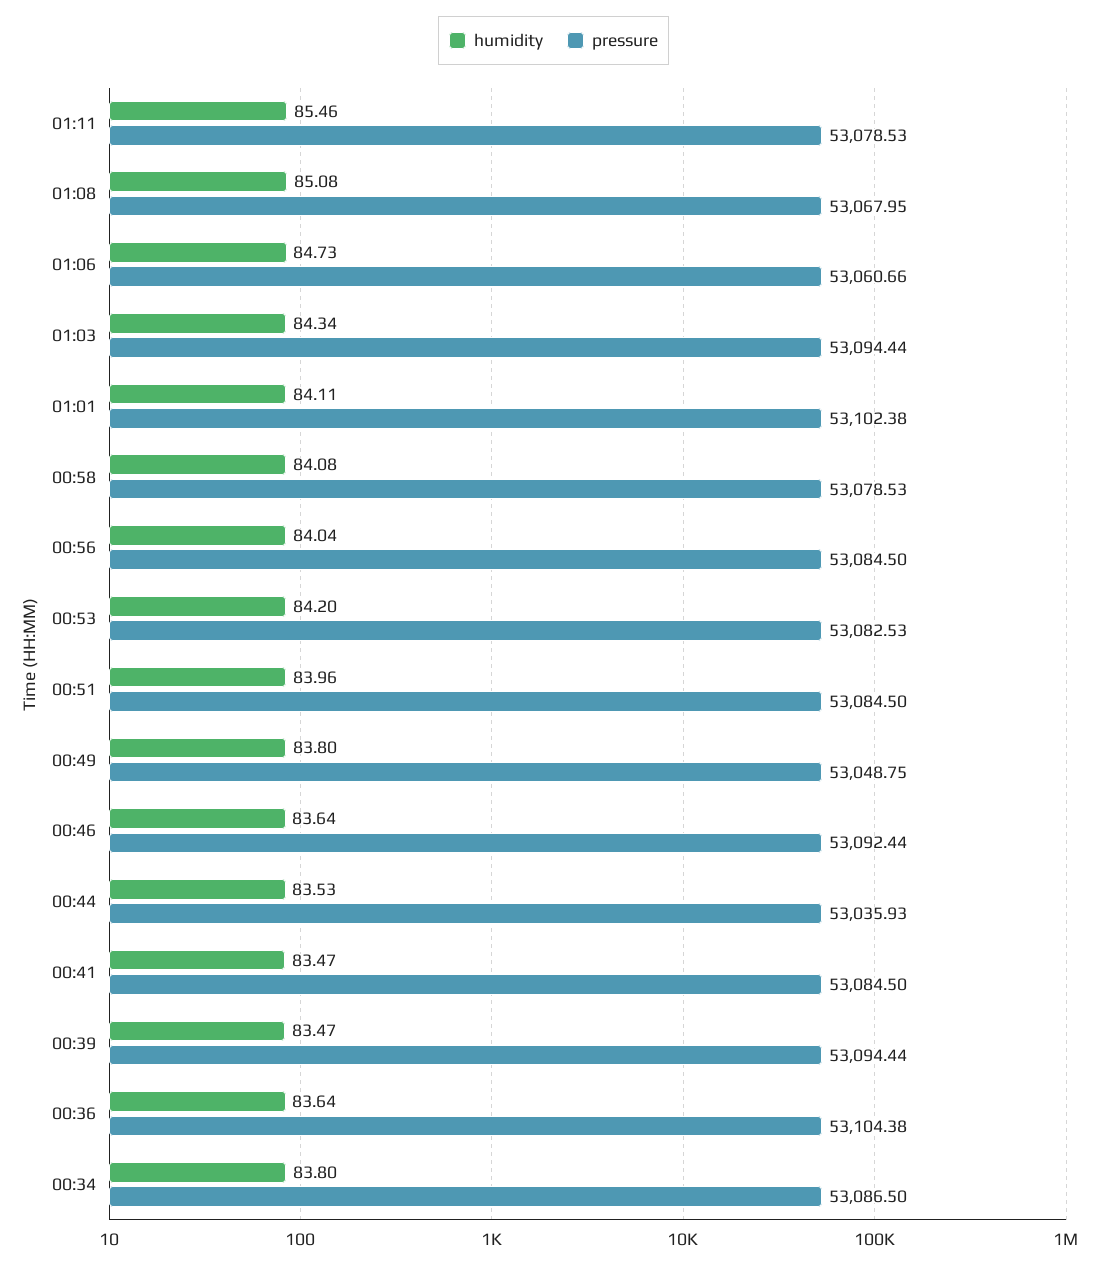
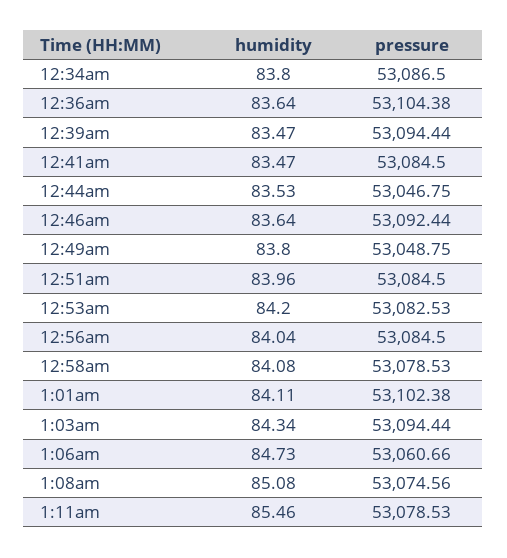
  {
    "humidity": {
      "01:11": 85.46,
      "01:08": 85.08,
      "01:06": 84.73,
      "01:03": 84.34,
      "01:01": 84.11,
      "00:58": 84.08,
      "00:56": 84.04,
      "00:53": 84.2,
      "00:51": 83.96,
      "00:49": 83.8,
      "00:46": 83.64,
      "00:44": 83.53,
      "00:41": 83.47,
      "00:39": 83.47,
      "00:36": 83.64,
      "00:34": 83.8
    },
    "pressure": {
      "01:11": 53078.53,
-     "01:08": 53067.95,
+     "01:08": 53074.56,
      "01:06": 53060.66,
      "01:03": 53094.44,
      "01:01": 53102.38,
      "00:58": 53078.53,
      "00:56": 53084.5,
      "00:53": 53082.53,
      "00:51": 53084.5,
      "00:49": 53048.75,
      "00:46": 53092.44,
-     "00:44": 53035.93,
+     "00:44": 53046.75,
      "00:41": 53084.5,
      "00:39": 53094.44,
      "00:36": 53104.38,
      "00:34": 53086.5
    }
  }

